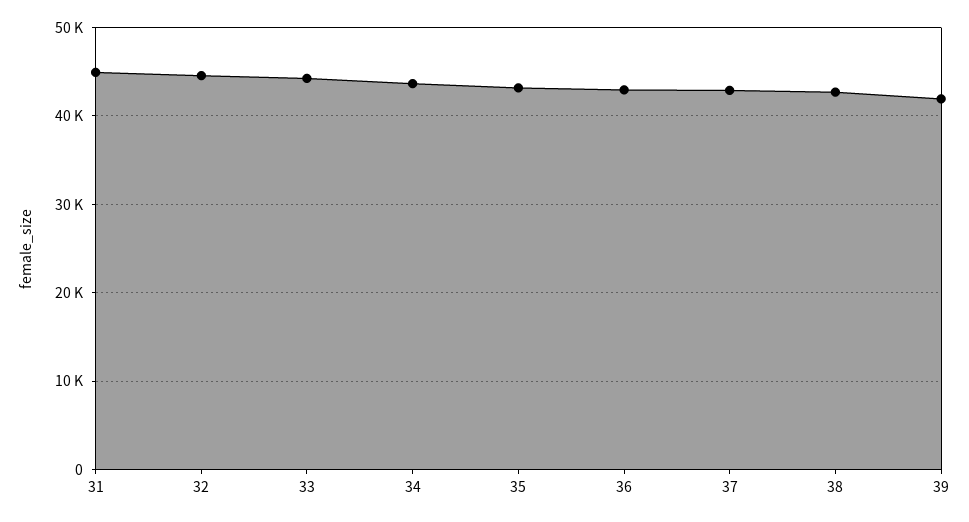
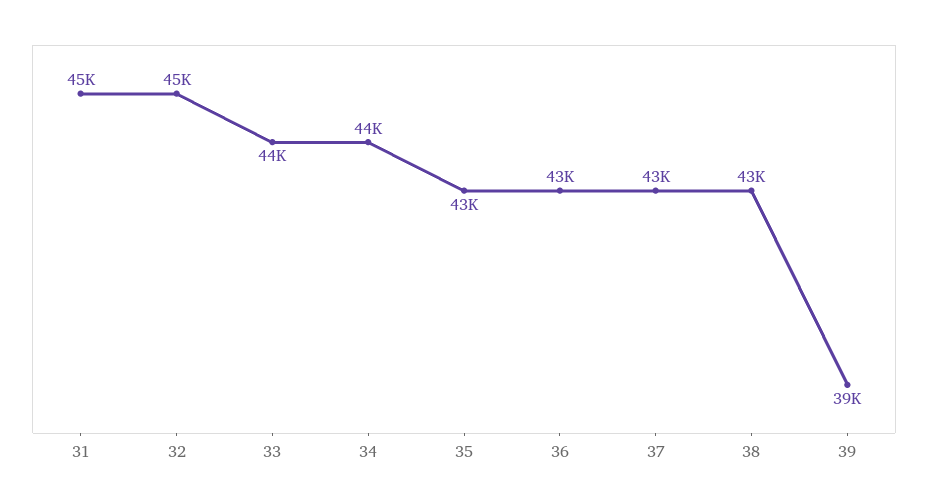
  {
    "31": 45000,
    "32": 45000,
    "33": 44000,
    "34": 44000,
    "35": 43000,
    "36": 43000,
    "37": 43000,
    "38": 43000,
-   "39": 42000
+   "39": 39000
  }

